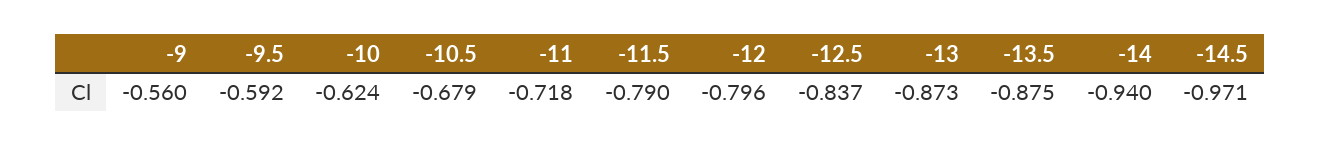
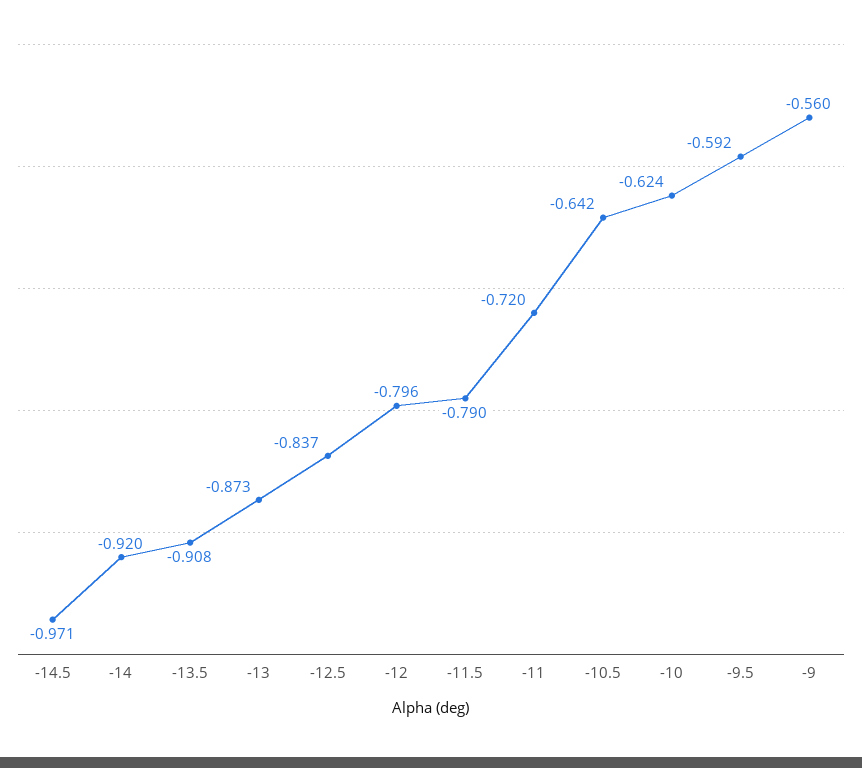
  {
    "-9": -0.56,
    "-9.5": -0.592,
    "-10": -0.624,
-   "-10.5": -0.679,
+   "-10.5": -0.642,
-   "-11": -0.718,
+   "-11": -0.72,
    "-11.5": -0.79,
    "-12": -0.796,
    "-12.5": -0.837,
    "-13": -0.873,
-   "-13.5": -0.875,
+   "-13.5": -0.908,
-   "-14": -0.94,
+   "-14": -0.92,
    "-14.5": -0.971
  }

